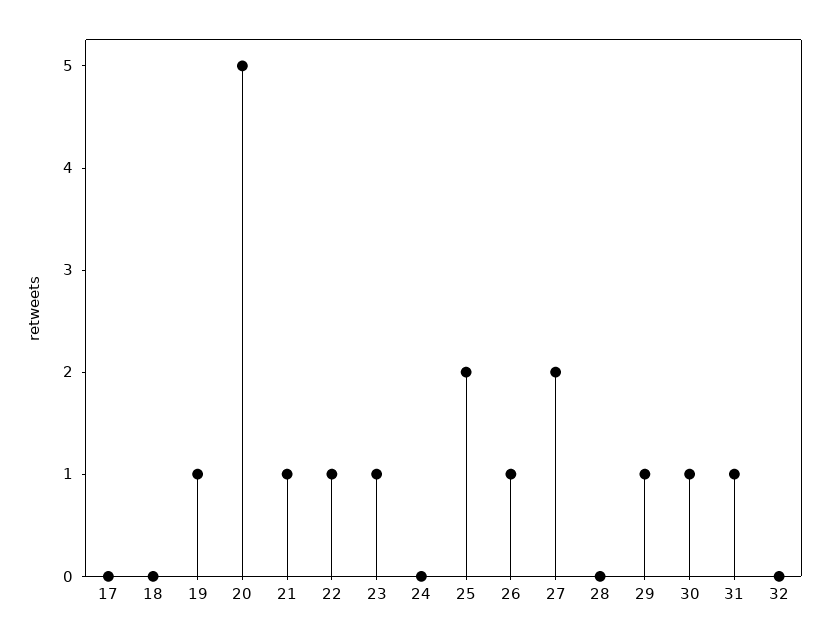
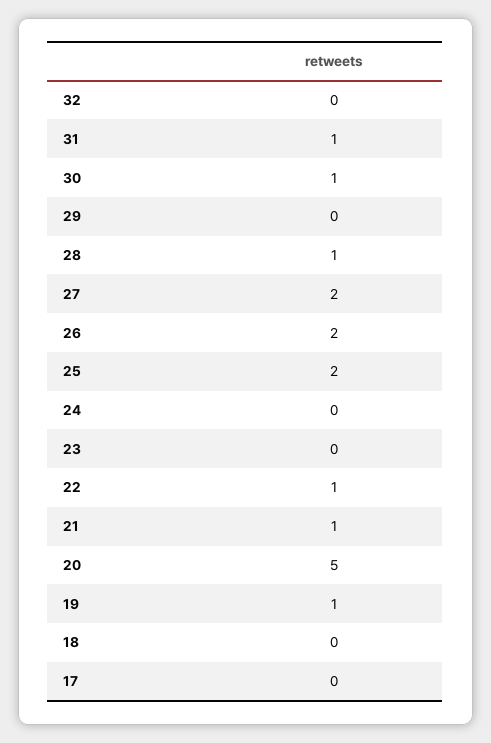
  {
    "17": 0,
    "18": 0,
    "19": 1,
    "20": 5,
    "21": 1,
    "22": 1,
-   "23": 1,
+   "23": 0,
    "24": 0,
    "25": 2,
-   "26": 1,
+   "26": 2,
    "27": 2,
-   "28": 0,
+   "28": 1,
-   "29": 1,
+   "29": 0,
    "30": 1,
    "31": 1,
    "32": 0
  }

